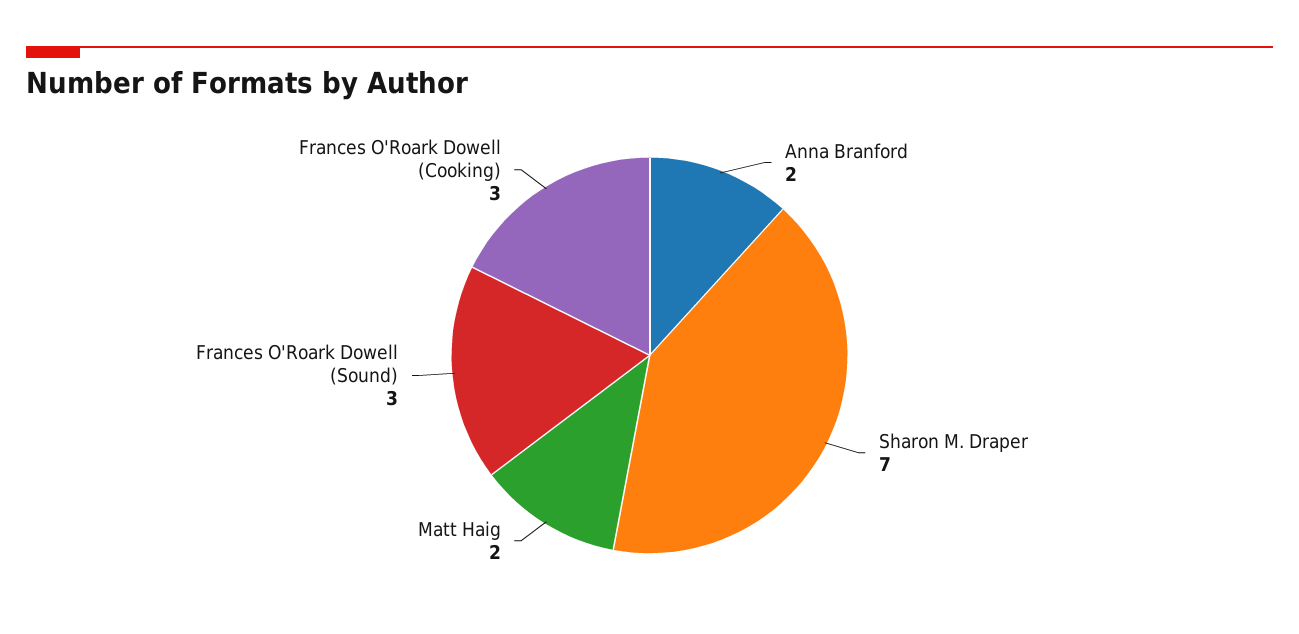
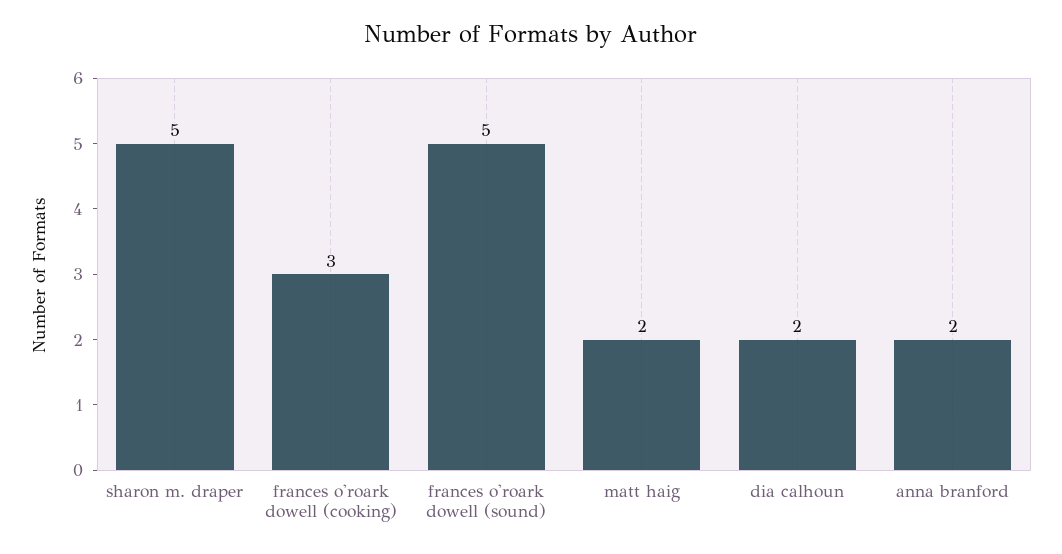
  {
    "Anna Branford": 2,
-   "Sharon M. Draper": 7,
+   "Sharon M. Draper": 5,
    "Matt Haig": 2,
-   "Frances O'Roark Dowell (Sound)": 3,
+   "Frances O'Roark Dowell (Sound)": 5,
-   "Frances O'Roark Dowell (Cooking)": 3
+   "Frances O'Roark Dowell (Cooking)": 3,
+   "dia calhoun": 2
  }

